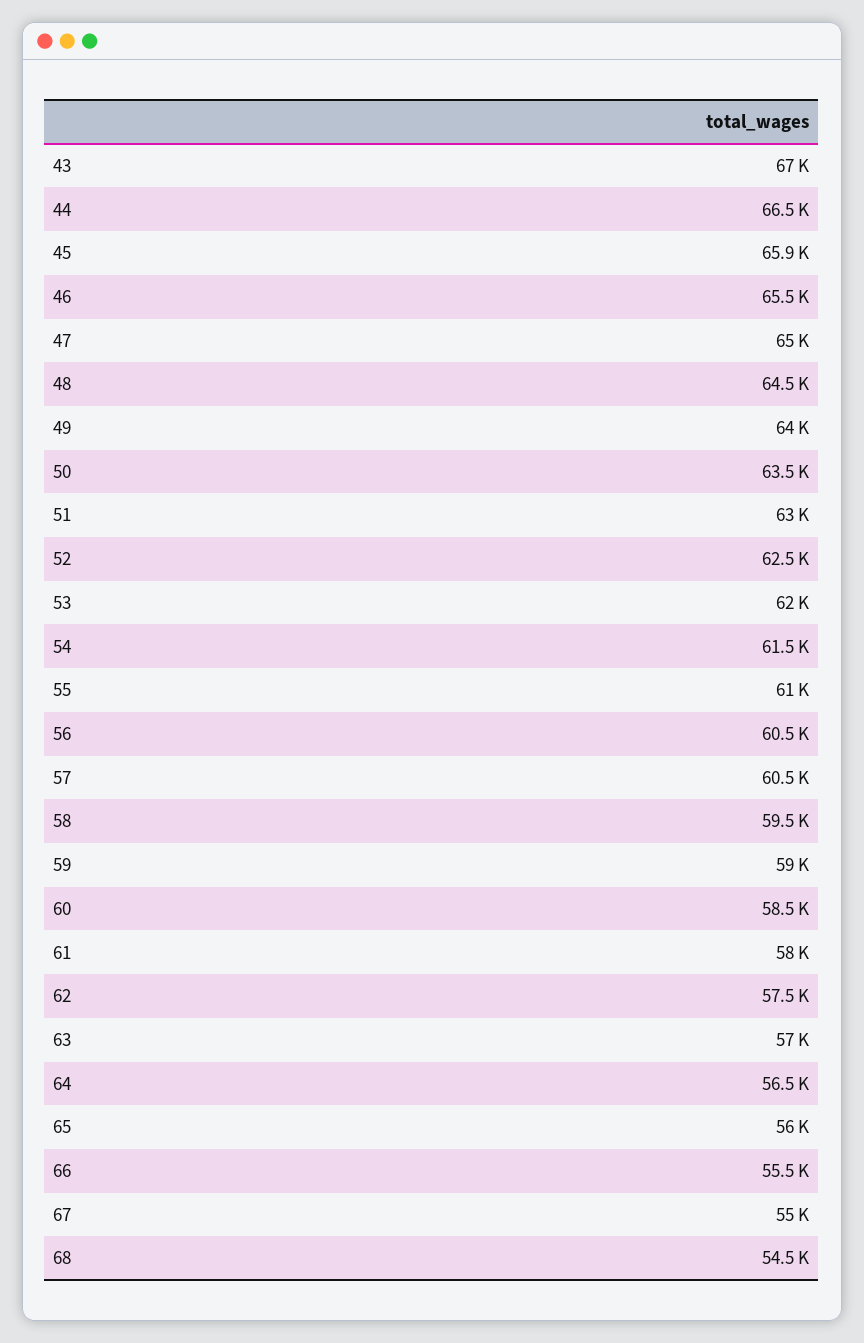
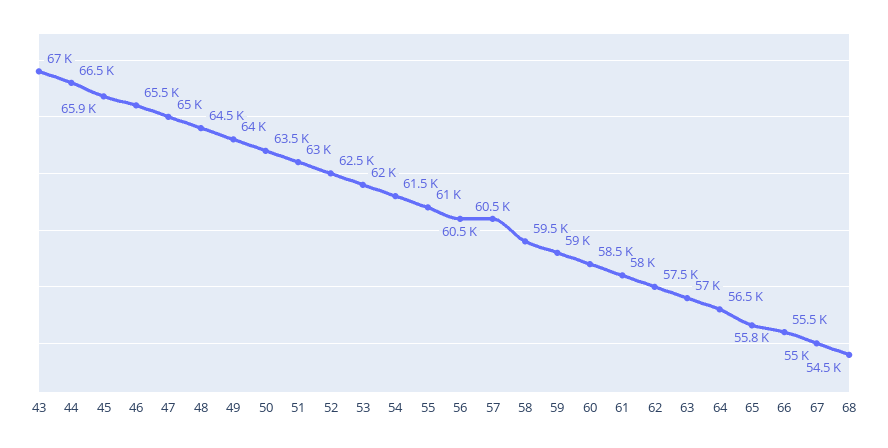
  {
    "43": 67000,
    "44": 66500,
    "45": 65900,
    "46": 65500,
    "47": 65000,
    "48": 64500,
    "49": 64000,
    "50": 63500,
    "51": 63000,
    "52": 62500,
    "53": 62000,
    "54": 61500,
    "55": 61000,
    "56": 60500,
    "57": 60500,
    "58": 59500,
    "59": 59000,
    "60": 58500,
    "61": 58000,
    "62": 57500,
    "63": 57000,
    "64": 56500,
-   "65": 56000,
+   "65": 55800,
    "66": 55500,
    "67": 55000,
    "68": 54500
  }

